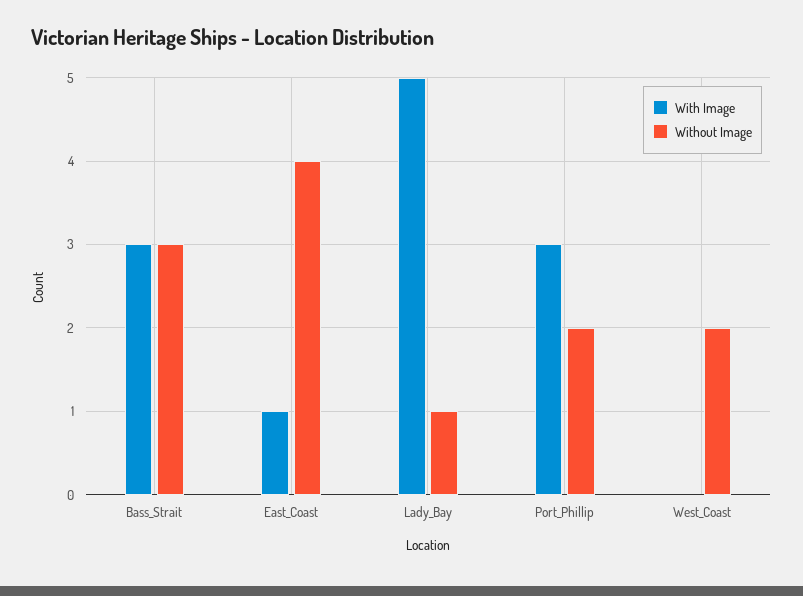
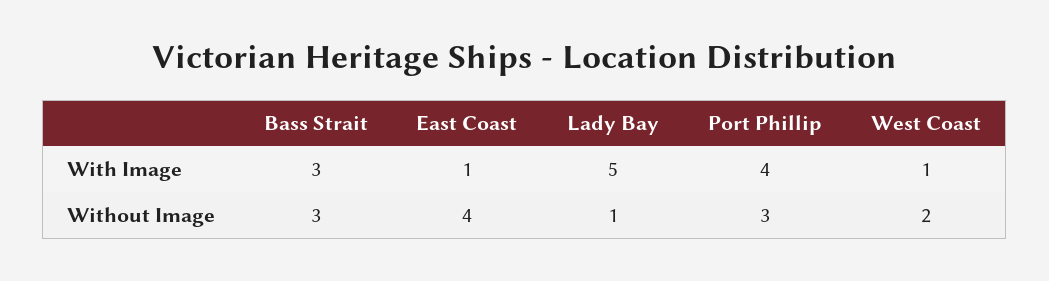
  {
    "With Image": {
      "Bass_Strait": 3,
      "East_Coast": 1,
      "Lady_Bay": 5,
-     "Port_Phillip": 3,
+     "Port_Phillip": 4,
-     "West_Coast": 0
+     "West_Coast": 1
    },
    "Without Image": {
      "Bass_Strait": 3,
      "East_Coast": 4,
      "Lady_Bay": 1,
-     "Port_Phillip": 2,
+     "Port_Phillip": 3,
      "West_Coast": 2
    }
  }

